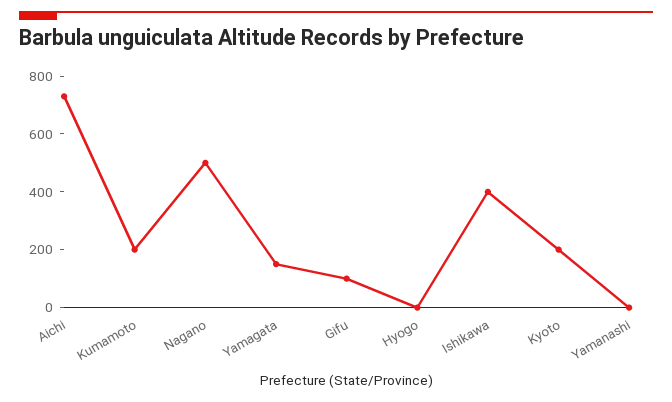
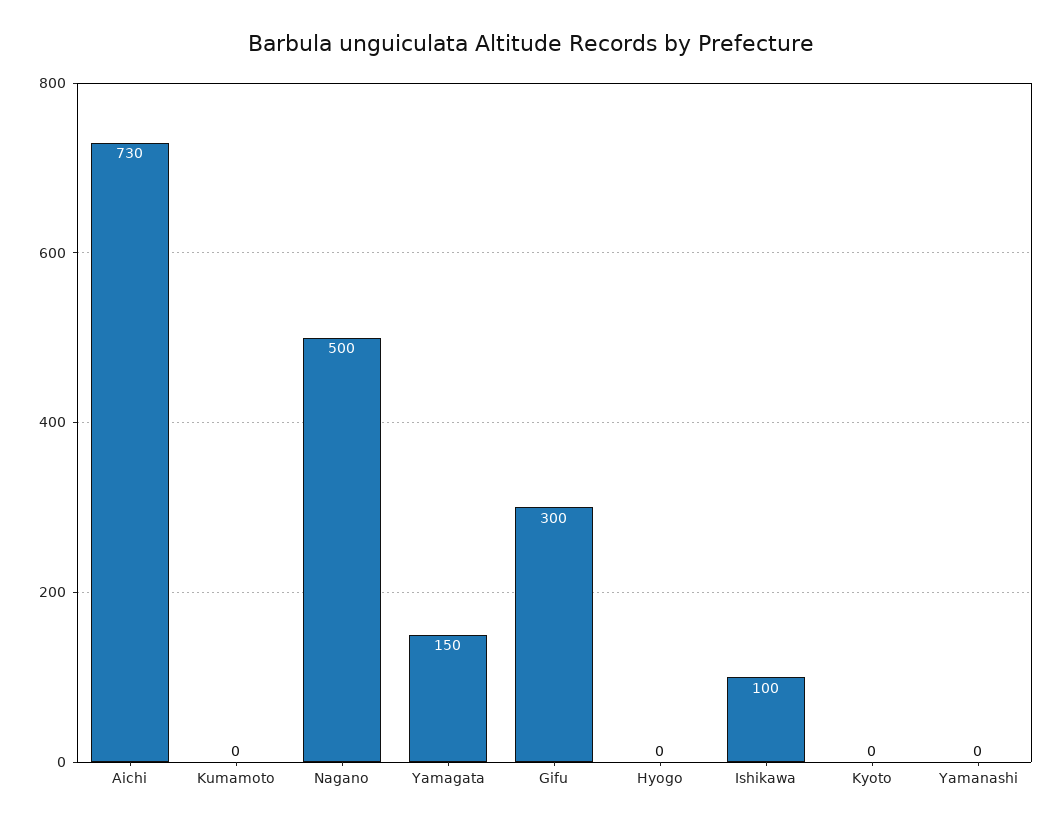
  {
    "Aichi": 730,
-   "Kumamoto": 200,
+   "Kumamoto": 0,
    "Nagano": 500,
    "Yamagata": 150,
-   "Gifu": 100,
+   "Gifu": 300,
    "Hyogo": 0,
-   "Ishikawa": 400,
+   "Ishikawa": 100,
-   "Kyoto": 200,
+   "Kyoto": 0,
    "Yamanashi": 0
  }

